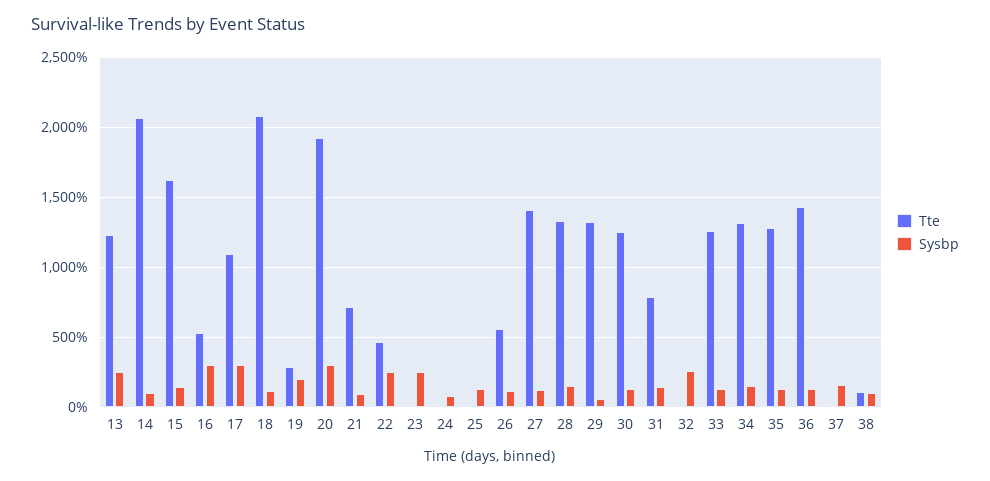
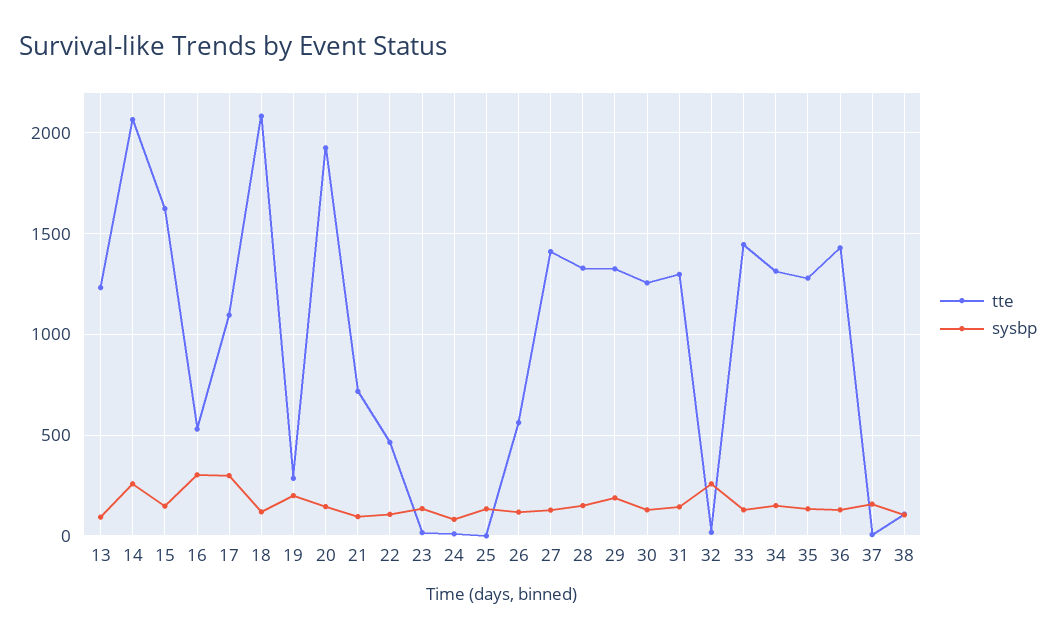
  {
    "Tte": {
      "13": 1250,
      "14": 2050,
      "15": 1600,
      "16": 550,
      "17": 1100,
      "18": 2100,
      "19": 300,
      "20": 1950,
      "21": 700,
      "22": 450,
      "23": 0,
      "24": 0,
      "25": 0,
      "26": 550,
      "27": 1400,
      "28": 1350,
      "29": 1350,
      "30": 1250,
-     "31": 800,
+     "31": 1300,
      "32": 0,
-     "33": 1250,
+     "33": 1450,
      "34": 1300,
      "35": 1300,
      "36": 1450,
      "37": 0,
      "38": 100
    },
    "Sysbp": {
-     "13": 250,
+     "13": 100,
-     "14": 100,
+     "14": 250,
      "15": 150,
      "16": 300,
      "17": 300,
      "18": 100,
      "19": 200,
-     "20": 300,
+     "20": 150,
      "21": 100,
-     "22": 250,
+     "22": 100,
-     "23": 250,
+     "23": 150,
      "24": 100,
      "25": 150,
      "26": 100,
      "27": 150,
      "28": 150,
-     "29": 50,
+     "29": 200,
      "30": 150,
      "31": 150,
      "32": 250,
      "33": 150,
      "34": 150,
      "35": 150,
      "36": 150,
      "37": 150,
      "38": 100
    }
  }

